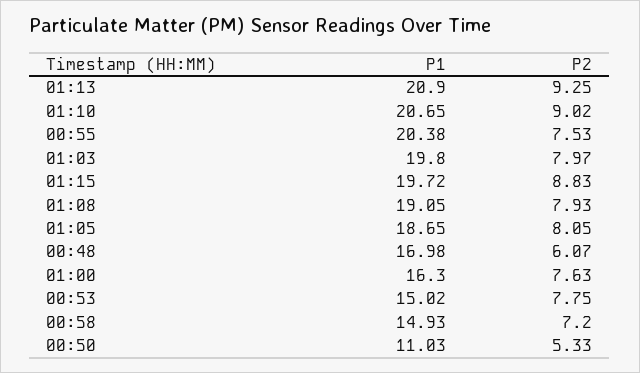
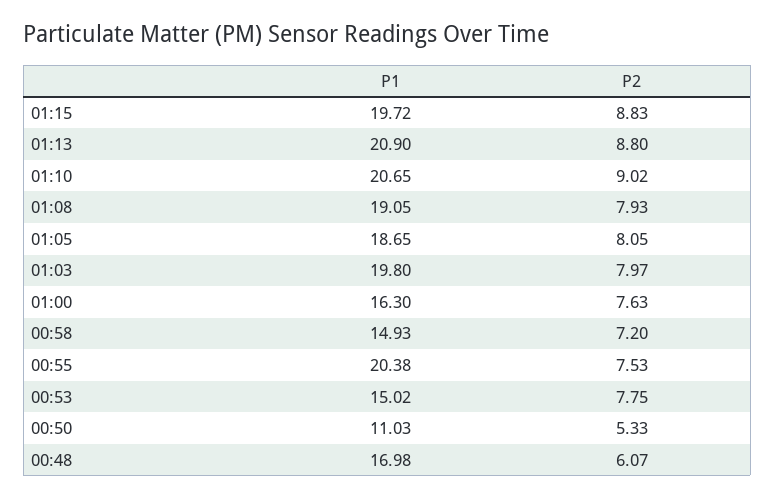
  {
    "P1": {
      "01:13": 20.9,
      "01:10": 20.65,
      "00:55": 20.38,
      "01:03": 19.8,
      "01:15": 19.72,
      "01:08": 19.05,
      "01:05": 18.65,
      "00:48": 16.98,
      "01:00": 16.3,
      "00:53": 15.02,
      "00:58": 14.93,
      "00:50": 11.03
    },
    "P2": {
-     "01:13": 9.25,
+     "01:13": 8.8,
      "01:10": 9.02,
      "00:55": 7.53,
      "01:03": 7.97,
      "01:15": 8.83,
      "01:08": 7.93,
      "01:05": 8.05,
      "00:48": 6.07,
      "01:00": 7.63,
      "00:53": 7.75,
      "00:58": 7.2,
      "00:50": 5.33
    }
  }

